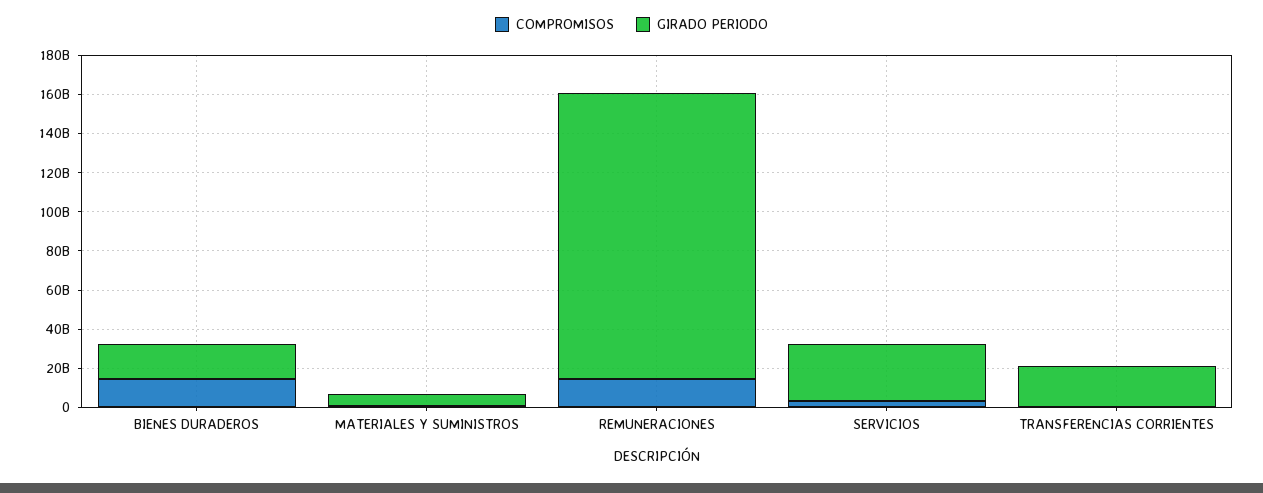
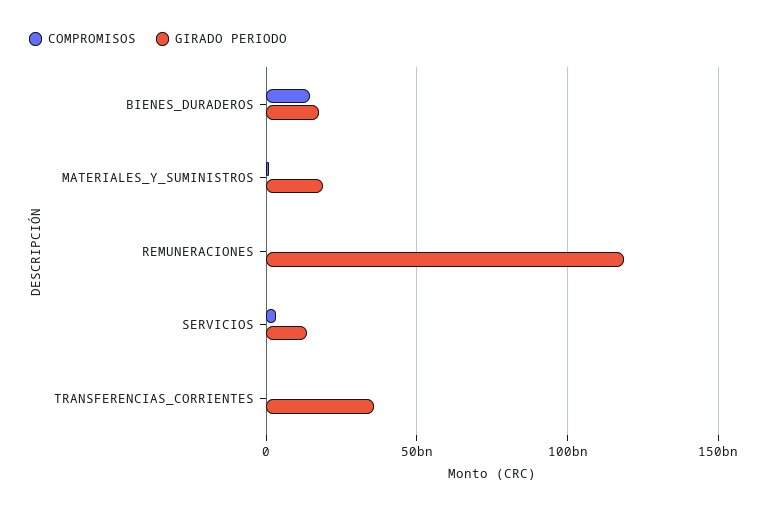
  {
    "COMPROMISOS": {
      "BIENES DURADEROS": 15000000000,
      "MATERIALES Y SUMINISTROS": 0,
-     "REMUNERACIONES": 15000000000,
+     "REMUNERACIONES": 0,
      "SERVICIOS": 5000000000,
      "TRANSFERENCIAS CORRIENTES": 0
    },
    "GIRADO PERIODO": {
      "BIENES DURADEROS": 20000000000,
-     "MATERIALES Y SUMINISTROS": 5000000000,
+     "MATERIALES Y SUMINISTROS": 20000000000,
-     "REMUNERACIONES": 145000000000,
+     "REMUNERACIONES": 120000000000,
-     "SERVICIOS": 30000000000,
+     "SERVICIOS": 15000000000,
-     "TRANSFERENCIAS CORRIENTES": 20000000000
+     "TRANSFERENCIAS CORRIENTES": 35000000000
    }
  }

